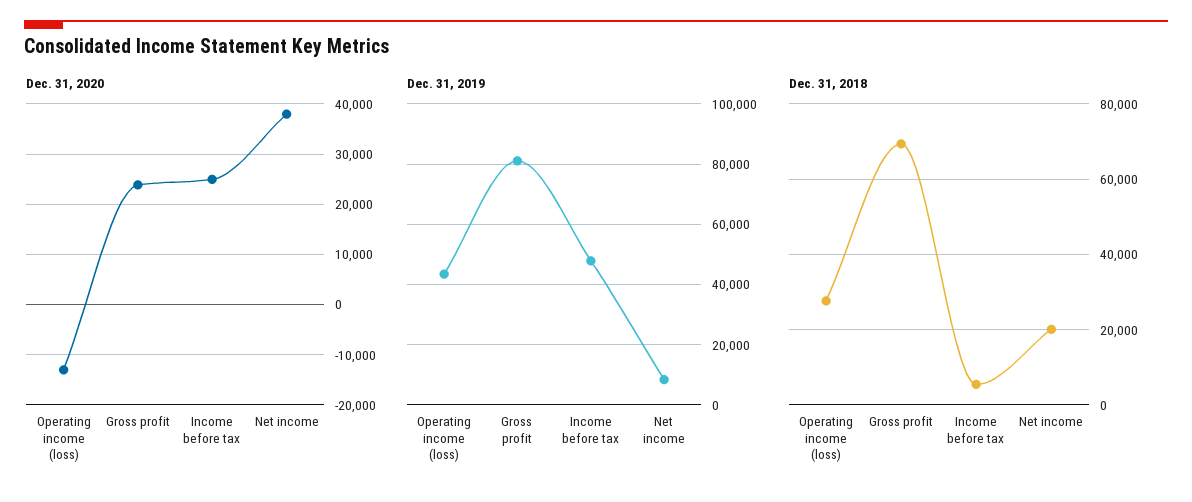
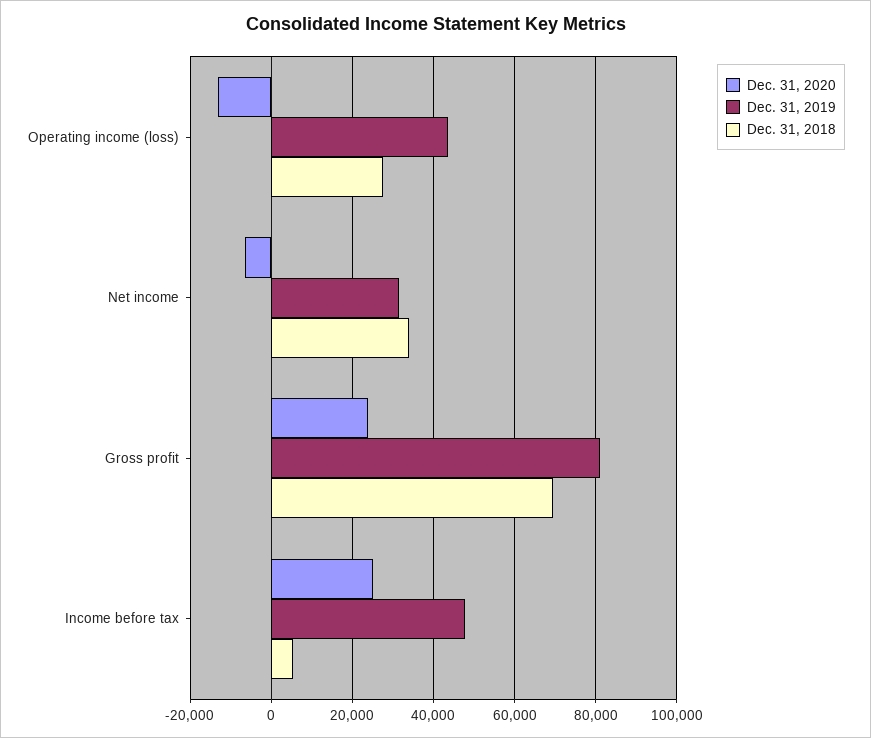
  {
    "Dec. 31, 2020": {
      "Operating income (loss)": -14000,
      "Gross profit": 24000,
      "Income before tax": 24000,
-     "Net income": 38000
+     "Net income": -6000
    },
    "Dec. 31, 2019": {
      "Operating income (loss)": 44000,
      "Gross profit": 82000,
      "Income before tax": 48000,
-     "Net income": 8000
+     "Net income": 32000
    },
    "Dec. 31, 2018": {
      "Operating income (loss)": 28000,
      "Gross profit": 70000,
      "Income before tax": 6000,
-     "Net income": 20000
+     "Net income": 34000
    }
  }

